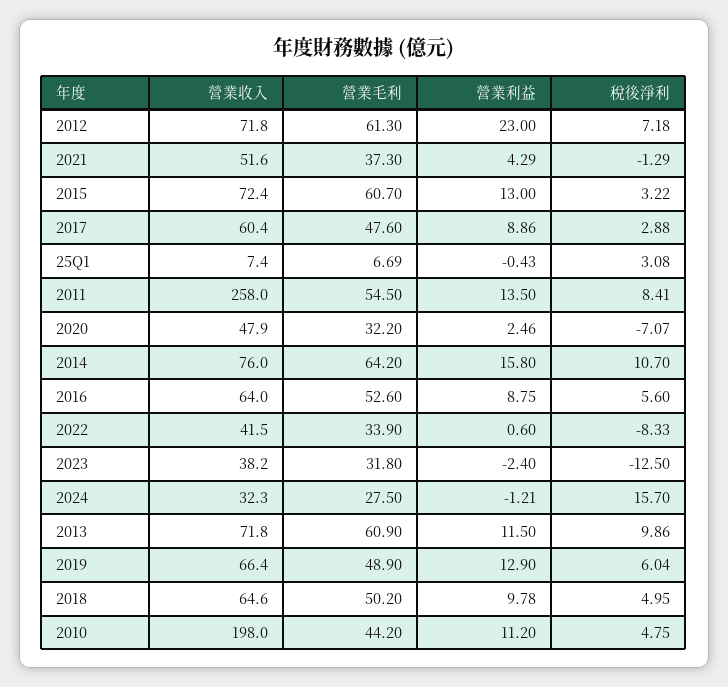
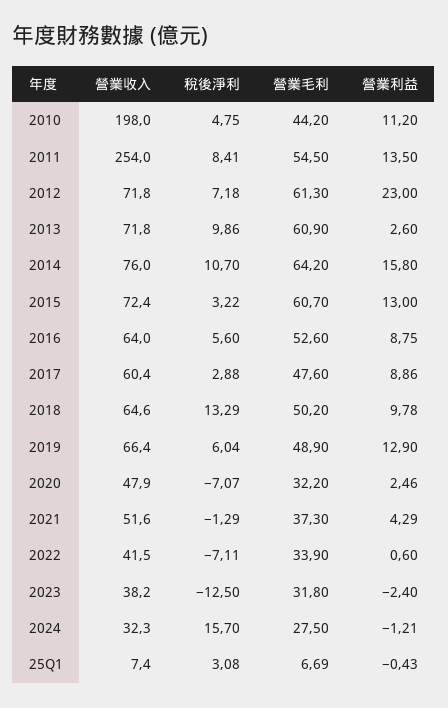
  {
    "營業收入": {
      "2012": 71.8,
      "2021": 51.6,
      "2015": 72.4,
      "2017": 60.4,
      "25Q1": 7.4,
-     "2011": 258,
+     "2011": 254,
      "2020": 47.9,
      "2014": 76,
      "2016": 64,
      "2022": 41.5,
      "2023": 38.2,
      "2024": 32.3,
      "2013": 71.8,
      "2019": 66.4,
      "2018": 64.6,
      "2010": 198
    },
    "營業毛利": {
      "2012": 61.3,
      "2021": 37.3,
      "2015": 60.7,
      "2017": 47.6,
      "25Q1": 6.69,
      "2011": 54.5,
      "2020": 32.2,
      "2014": 64.2,
      "2016": 52.6,
      "2022": 33.9,
      "2023": 31.8,
      "2024": 27.5,
      "2013": 60.9,
      "2019": 48.9,
      "2018": 50.2,
      "2010": 44.2
    },
    "營業利益": {
      "2012": 23,
      "2021": 4.29,
      "2015": 13,
      "2017": 8.86,
      "25Q1": -0.43,
      "2011": 13.5,
      "2020": 2.46,
      "2014": 15.8,
      "2016": 8.75,
      "2022": 0.6,
      "2023": -2.4,
      "2024": -1.21,
-     "2013": 11.5,
+     "2013": 2.6,
      "2019": 12.9,
      "2018": 9.78,
      "2010": 11.2
    },
    "稅後淨利": {
      "2012": 7.18,
      "2021": -1.29,
      "2015": 3.22,
      "2017": 2.88,
      "25Q1": 3.08,
      "2011": 8.41,
      "2020": -7.07,
      "2014": 10.7,
      "2016": 5.6,
-     "2022": -8.33,
+     "2022": -7.11,
      "2023": -12.5,
      "2024": 15.7,
      "2013": 9.86,
      "2019": 6.04,
-     "2018": 4.95,
+     "2018": 13.29,
      "2010": 4.75
    }
  }

